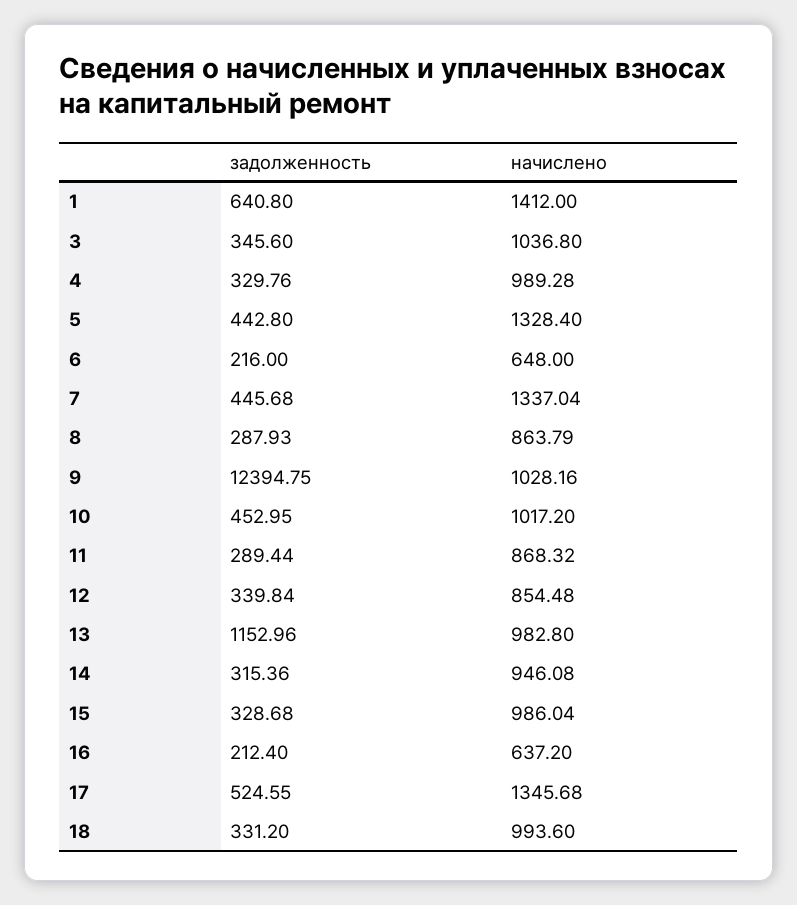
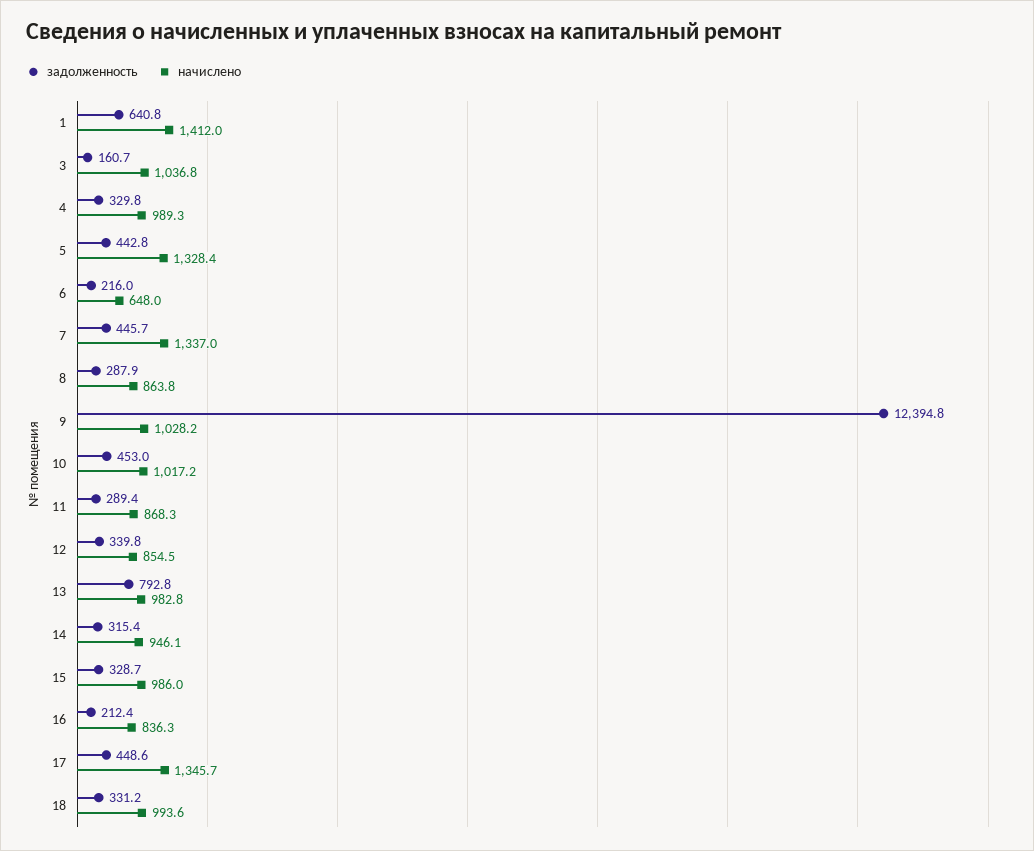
  {
    "задолженность": {
      "1": 640.8,
-     "3": 345.6,
+     "3": 160.7,
      "4": 329.76,
      "5": 442.8,
      "6": 216,
      "7": 445.68,
      "8": 287.93,
      "9": 12394.75,
      "10": 452.95,
      "11": 289.44,
      "12": 339.84,
-     "13": 1152.96,
+     "13": 792.8,
      "14": 315.36,
      "15": 328.68,
      "16": 212.4,
-     "17": 524.55,
+     "17": 448.6,
      "18": 331.2
    },
    "начислено": {
      "1": 1412,
      "3": 1036.8,
      "4": 989.28,
      "5": 1328.4,
      "6": 648,
      "7": 1337.04,
      "8": 863.79,
      "9": 1028.16,
      "10": 1017.2,
      "11": 868.32,
      "12": 854.48,
      "13": 982.8,
      "14": 946.08,
      "15": 986.04,
-     "16": 637.2,
+     "16": 836.3,
      "17": 1345.68,
      "18": 993.6
    }
  }

